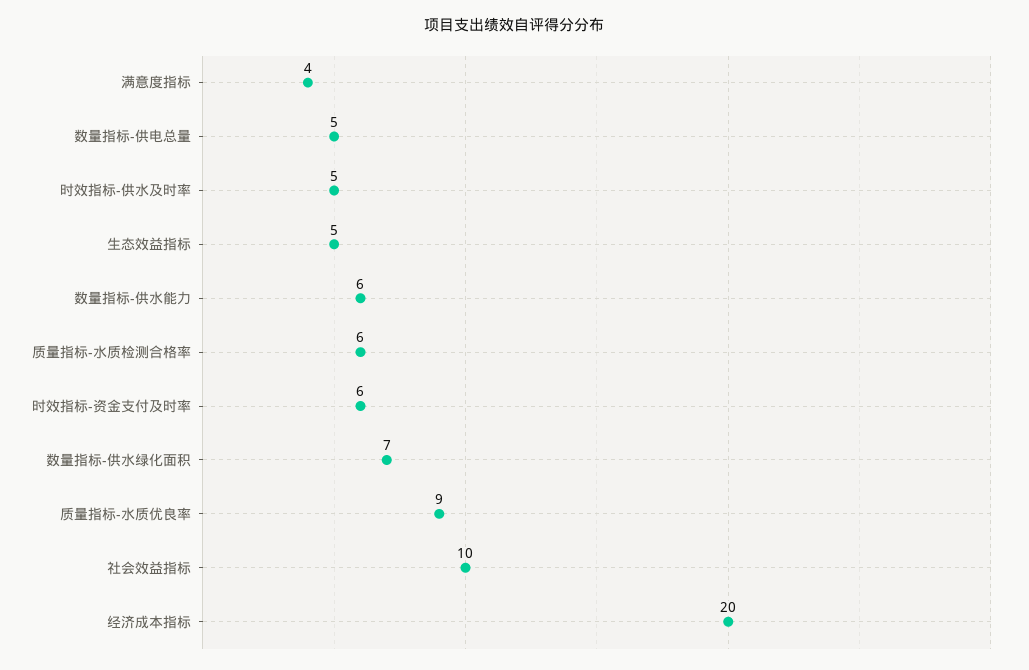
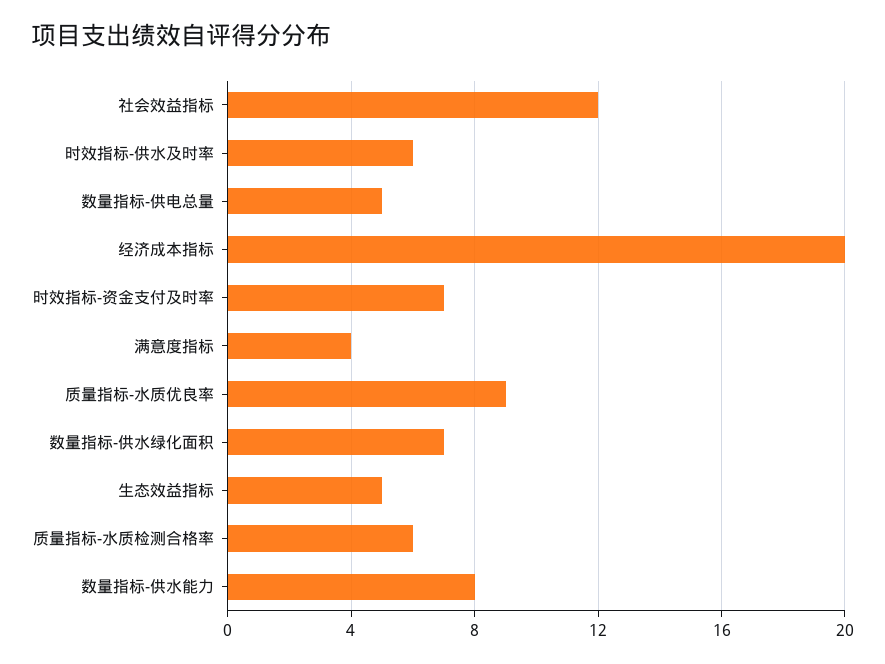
  {
    "满意度指标": 4,
    "数量指标-供电总量": 5,
-   "时效指标-供水及时率": 5,
+   "时效指标-供水及时率": 6,
    "生态效益指标": 5,
-   "数量指标-供水能力": 6,
+   "数量指标-供水能力": 8,
    "质量指标-水质检测合格率": 6,
-   "时效指标-资金支付及时率": 6,
+   "时效指标-资金支付及时率": 7,
    "数量指标-供水绿化面积": 7,
    "质量指标-水质优良率": 9,
-   "社会效益指标": 10,
+   "社会效益指标": 12,
    "经济成本指标": 20
  }

